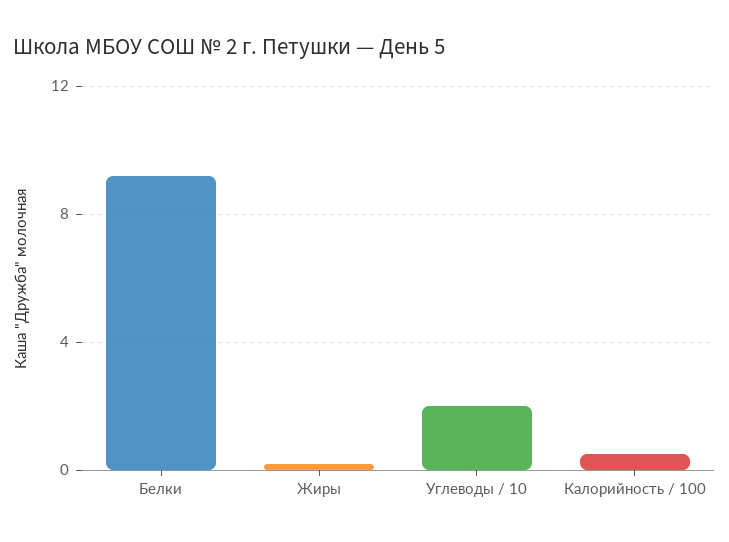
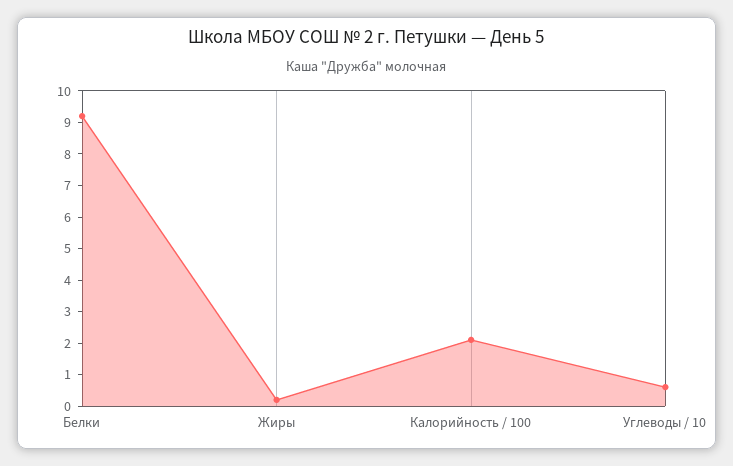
  {
    "Белки": 9,
    "Жиры": 0,
-   "Углеводы / 10": 2,
+   "Углеводы / 10": 0.5,
-   "Калорийность / 100": 0.5
+   "Калорийность / 100": 2
  }

